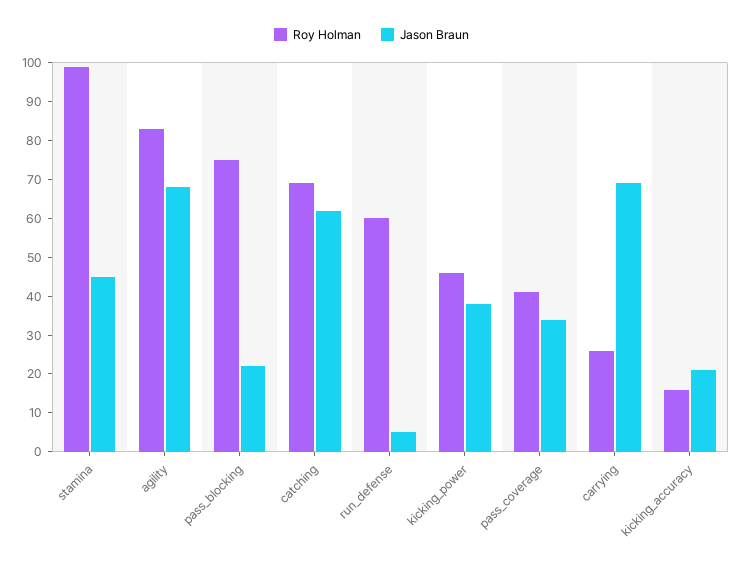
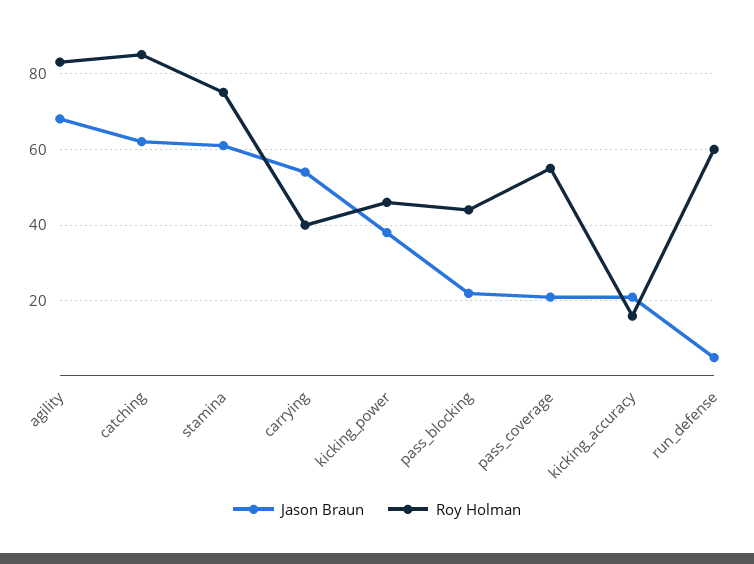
  {
    "Roy Holman": {
-     "stamina": 100,
+     "stamina": 75,
      "agility": 85,
-     "pass_blocking": 75,
+     "pass_blocking": 45,
-     "catching": 70,
+     "catching": 85,
      "run_defense": 60,
      "kicking_power": 45,
-     "pass_coverage": 40,
+     "pass_coverage": 55,
-     "carrying": 25,
+     "carrying": 40,
      "kicking_accuracy": 15
    },
    "Jason Braun": {
-     "stamina": 45,
+     "stamina": 60,
      "agility": 70,
      "pass_blocking": 20,
      "catching": 60,
      "run_defense": 5,
      "kicking_power": 40,
-     "pass_coverage": 35,
+     "pass_coverage": 20,
-     "carrying": 70,
+     "carrying": 55,
      "kicking_accuracy": 20
    }
  }

